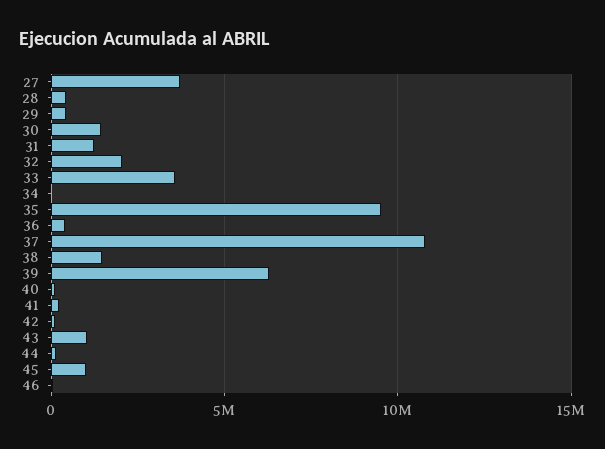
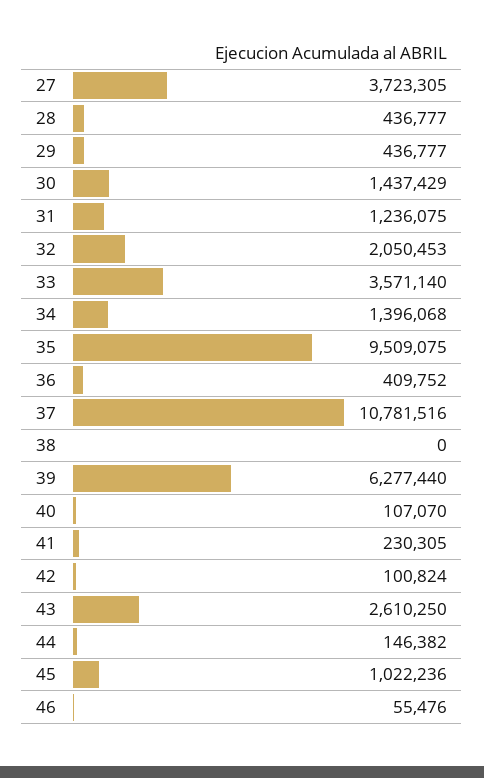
  {
    "27": 3723305,
    "28": 436777,
    "29": 436777,
    "30": 1437429,
    "31": 1236075,
    "32": 2050453,
    "33": 3571140,
-   "34": 0,
+   "34": 1396068,
    "35": 9509075,
    "36": 409752,
    "37": 10781516,
-   "38": 1500000,
+   "38": 0,
    "39": 6277440,
    "40": 107070,
    "41": 230305,
    "42": 100824,
-   "43": 1000000,
+   "43": 2610250,
    "44": 146382,
    "45": 1022236,
    "46": 55476
  }

